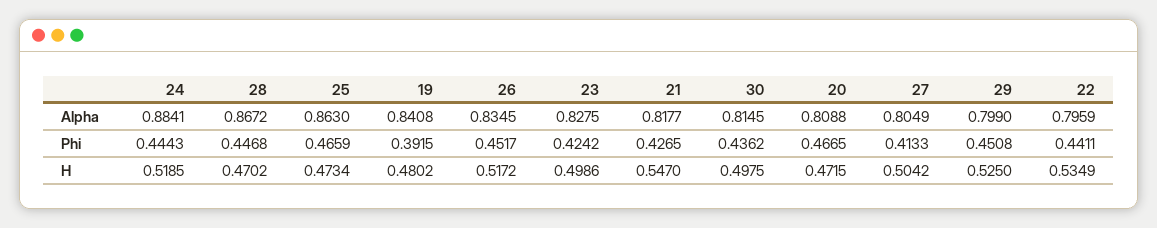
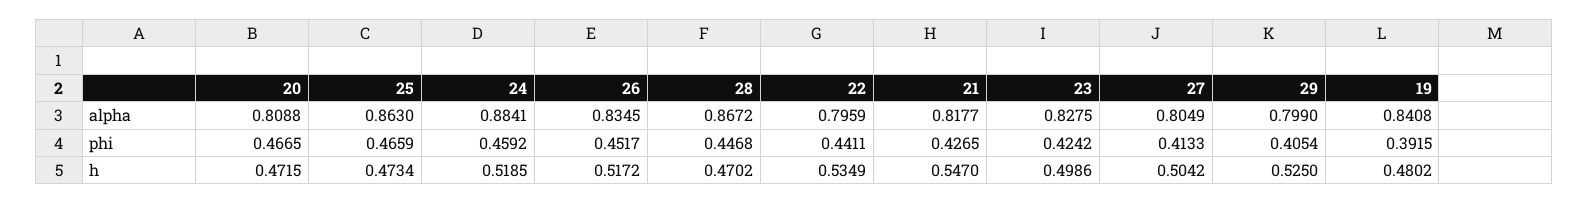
  {
    "24": {
      "Alpha": 0.8841,
-     "Phi": 0.4443,
+     "Phi": 0.4592,
      "H": 0.5185
    },
    "28": {
      "Alpha": 0.8672,
      "Phi": 0.4468,
      "H": 0.4702
    },
    "25": {
      "Alpha": 0.863,
      "Phi": 0.4659,
      "H": 0.4734
    },
    "19": {
      "Alpha": 0.8408,
      "Phi": 0.3915,
      "H": 0.4802
    },
    "26": {
      "Alpha": 0.8345,
      "Phi": 0.4517,
      "H": 0.5172
    },
    "23": {
      "Alpha": 0.8275,
      "Phi": 0.4242,
      "H": 0.4986
    },
    "21": {
      "Alpha": 0.8177,
      "Phi": 0.4265,
      "H": 0.547
    },
-   "30": {
-     "Alpha": 0.8145,
-     "Phi": 0.4362,
-     "H": 0.4975
-   },
    "20": {
      "Alpha": 0.8088,
      "Phi": 0.4665,
      "H": 0.4715
    },
    "27": {
      "Alpha": 0.8049,
      "Phi": 0.4133,
      "H": 0.5042
    },
    "29": {
      "Alpha": 0.799,
-     "Phi": 0.4508,
+     "Phi": 0.4054,
      "H": 0.525
    },
    "22": {
      "Alpha": 0.7959,
      "Phi": 0.4411,
      "H": 0.5349
    }
  }

